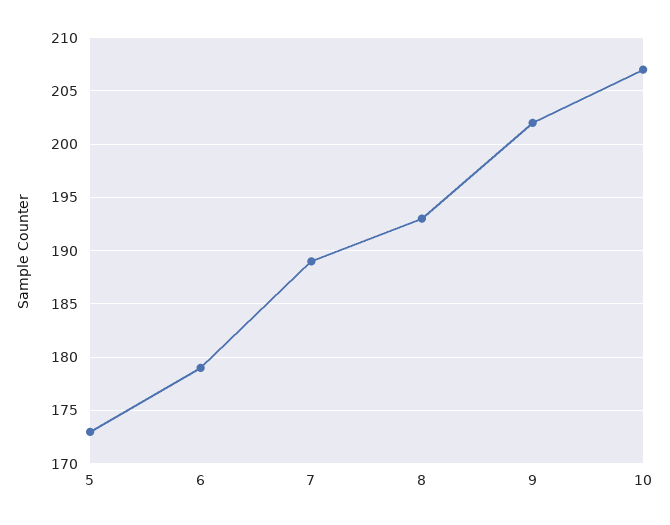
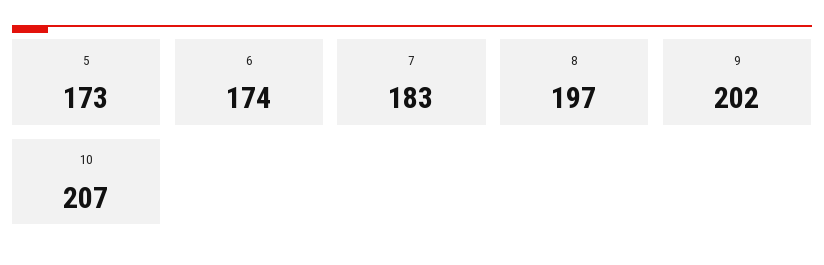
  {
    "5": 173,
-   "6": 179,
+   "6": 174,
-   "7": 189,
+   "7": 183,
-   "8": 193,
+   "8": 197,
    "9": 202,
    "10": 207
  }

